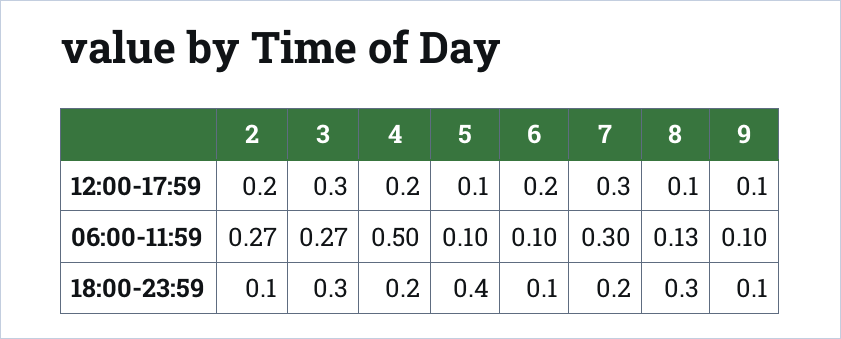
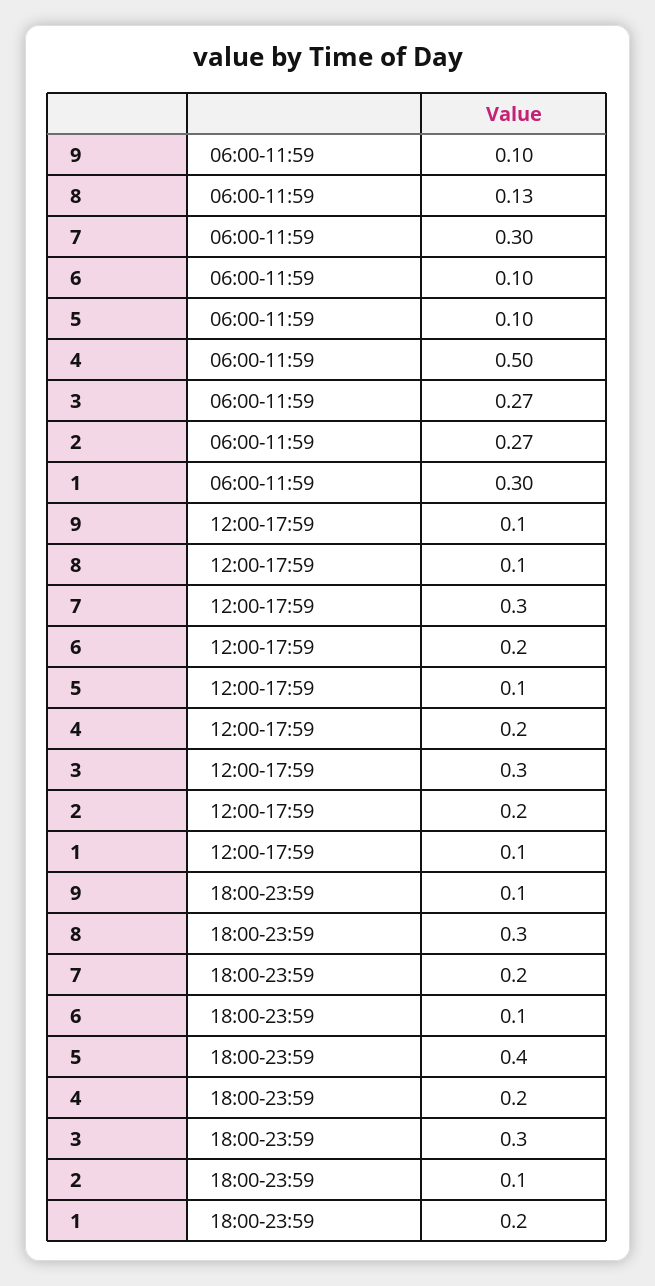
  {
    "2": {
      "12:00-17:59": 0.2,
      "06:00-11:59": 0.27,
      "18:00-23:59": 0.1
    },
    "3": {
      "12:00-17:59": 0.3,
      "06:00-11:59": 0.27,
      "18:00-23:59": 0.3
    },
    "4": {
      "12:00-17:59": 0.2,
      "06:00-11:59": 0.5,
      "18:00-23:59": 0.2
    },
    "5": {
      "12:00-17:59": 0.1,
      "06:00-11:59": 0.1,
      "18:00-23:59": 0.4
    },
    "6": {
      "12:00-17:59": 0.2,
      "06:00-11:59": 0.1,
      "18:00-23:59": 0.1
    },
    "7": {
      "12:00-17:59": 0.3,
      "06:00-11:59": 0.3,
      "18:00-23:59": 0.2
    },
    "8": {
      "12:00-17:59": 0.1,
      "06:00-11:59": 0.13,
      "18:00-23:59": 0.3
    },
    "9": {
      "12:00-17:59": 0.1,
      "06:00-11:59": 0.1,
      "18:00-23:59": 0.1
-   }
+   },
+   "1": {
+     "06:00-11:59": 0.3,
+     "12:00-17:59": 0.1,
+     "18:00-23:59": 0.2
+   }
  }

